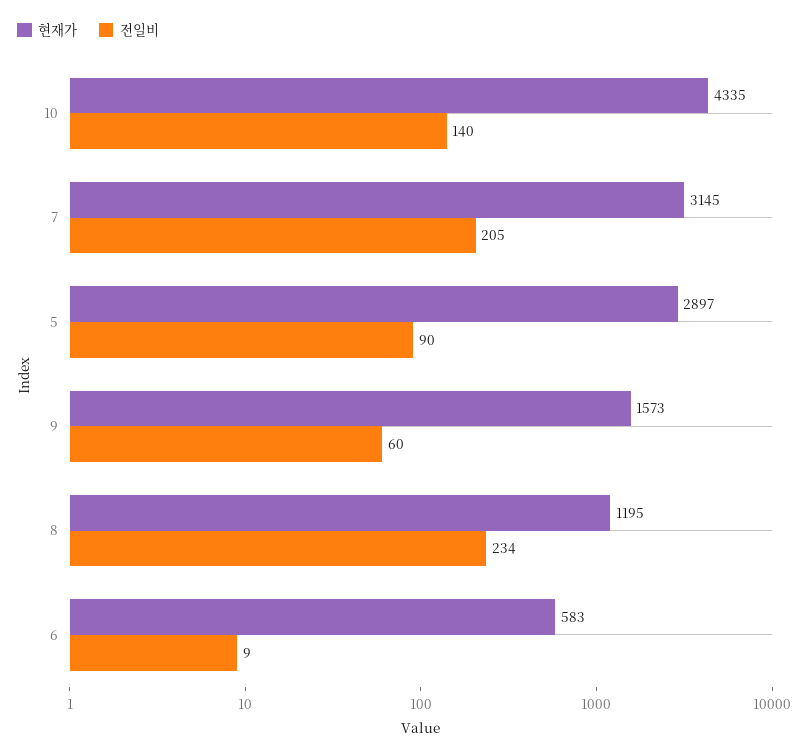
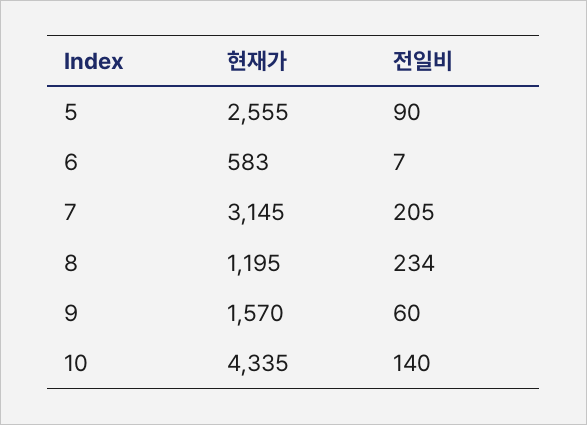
  {
    "현재가": {
      "10": 4335,
      "7": 3145,
-     "5": 2897,
+     "5": 2555,
-     "9": 1573,
+     "9": 1570,
      "8": 1195,
      "6": 583
    },
    "전일비": {
      "10": 140,
      "7": 205,
      "5": 90,
      "9": 60,
      "8": 234,
-     "6": 9
+     "6": 7
    }
  }

